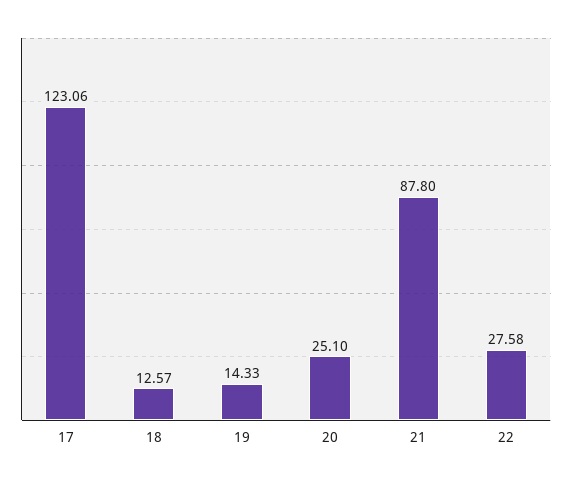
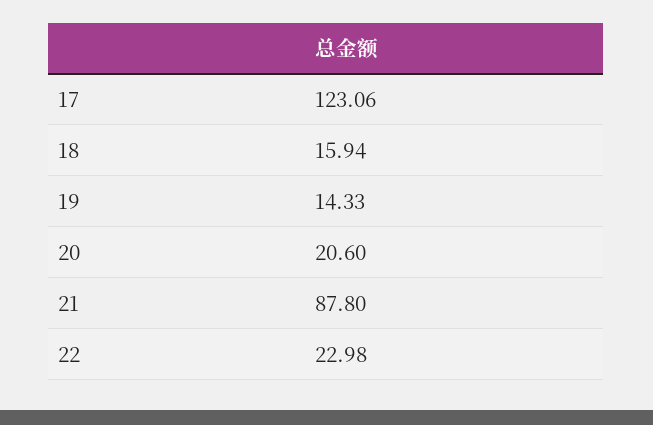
  {
    "17": 123.06,
-   "18": 12.57,
+   "18": 15.94,
    "19": 14.33,
-   "20": 25.1,
+   "20": 20.6,
    "21": 87.8,
-   "22": 27.58
+   "22": 22.98
  }

